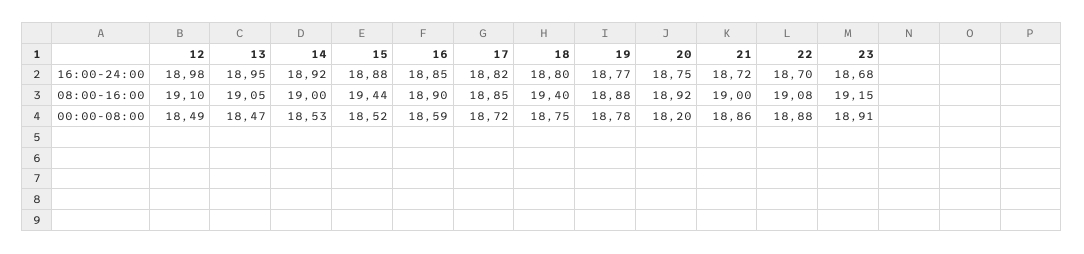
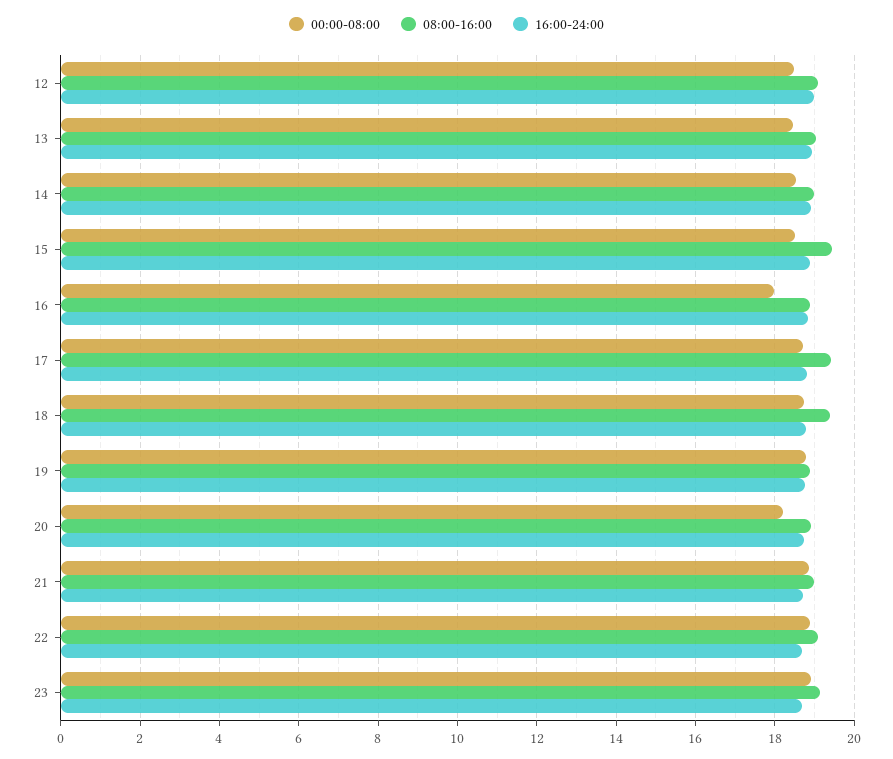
  {
    "16:00-24:00": {
      "12": 18.98,
      "13": 18.95,
      "14": 18.92,
      "15": 18.88,
      "16": 18.85,
      "17": 18.82,
      "18": 18.8,
      "19": 18.77,
      "20": 18.75,
      "21": 18.72,
      "22": 18.7,
      "23": 18.68
    },
    "08:00-16:00": {
      "12": 19.1,
      "13": 19.05,
      "14": 19,
      "15": 19.44,
      "16": 18.9,
-     "17": 18.85,
+     "17": 19.4,
      "18": 19.4,
      "19": 18.88,
      "20": 18.92,
      "21": 19,
      "22": 19.08,
      "23": 19.15
    },
    "00:00-08:00": {
      "12": 18.49,
      "13": 18.47,
      "14": 18.53,
      "15": 18.52,
-     "16": 18.59,
+     "16": 18,
      "17": 18.72,
      "18": 18.75,
      "19": 18.78,
      "20": 18.2,
      "21": 18.86,
      "22": 18.88,
      "23": 18.91
    }
  }

